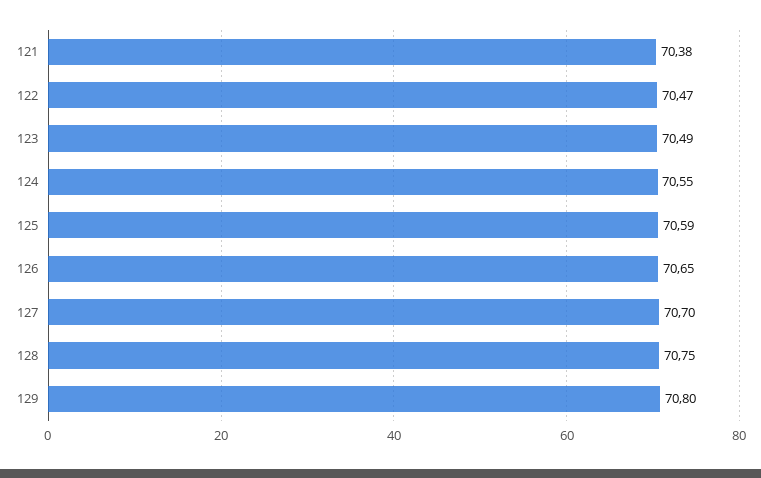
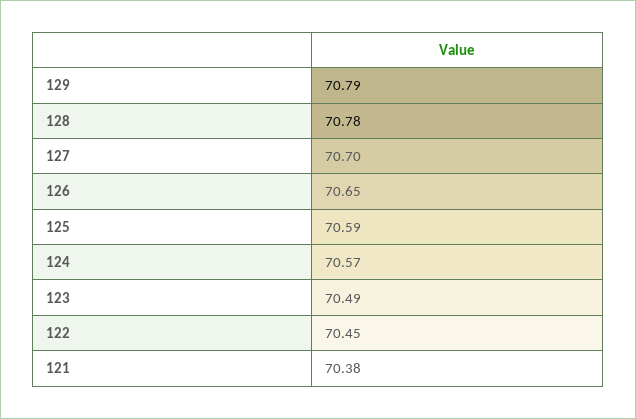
  {
    "121": 70.38,
-   "122": 70.47,
+   "122": 70.45,
    "123": 70.49,
-   "124": 70.55,
+   "124": 70.57,
    "125": 70.59,
    "126": 70.65,
    "127": 70.7,
-   "128": 70.75,
+   "128": 70.78,
-   "129": 70.8
+   "129": 70.79
  }

